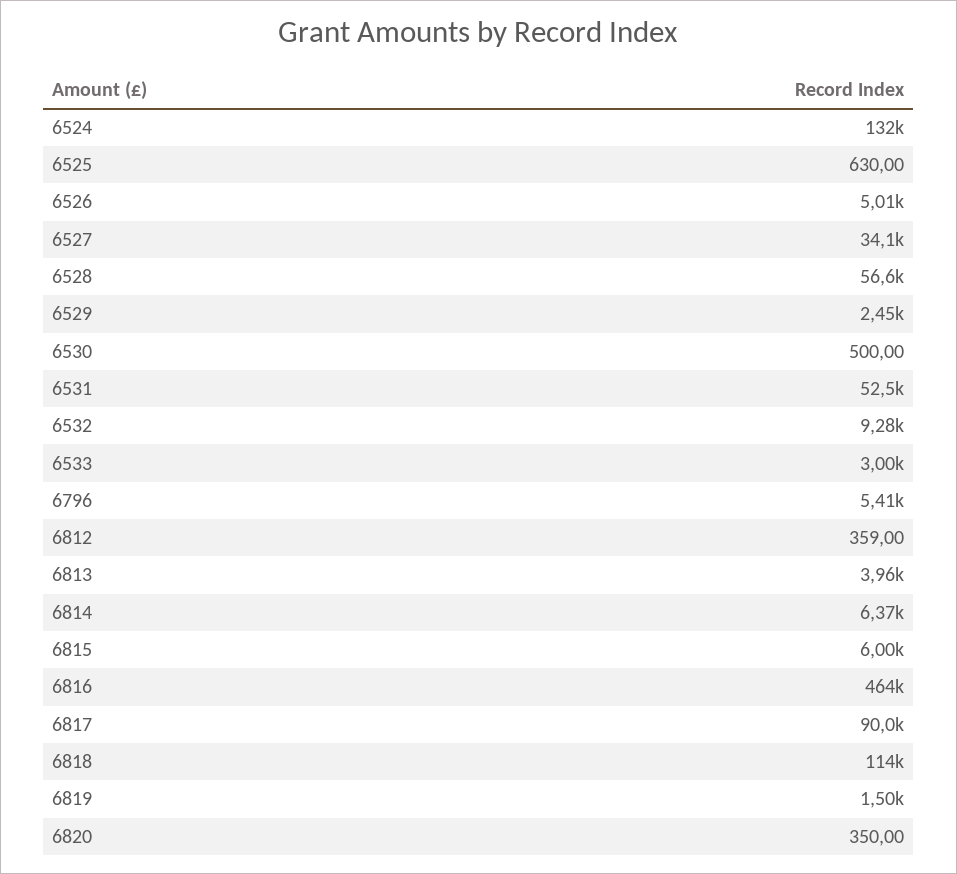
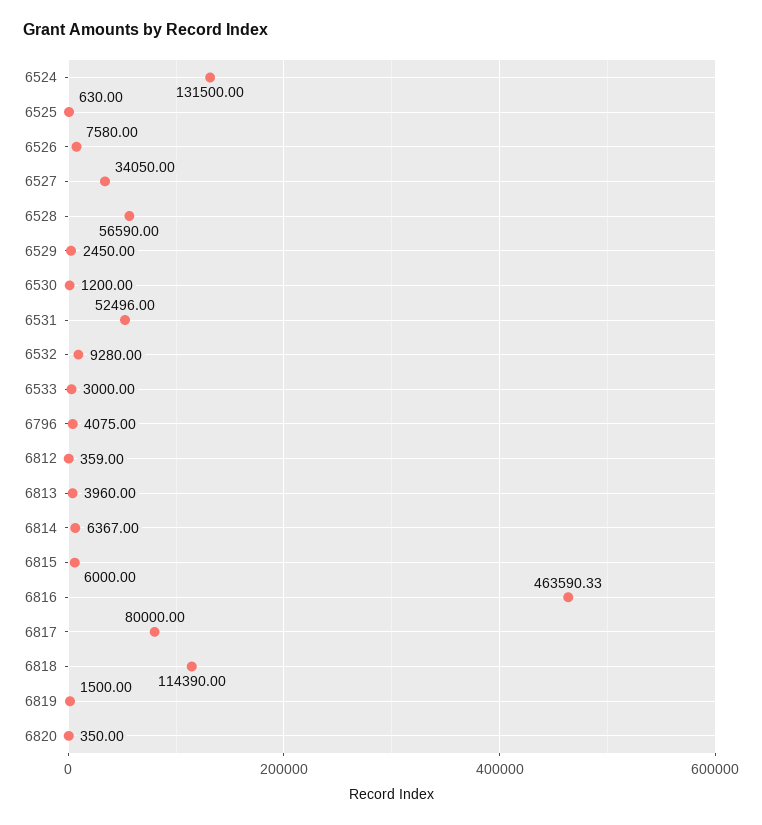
  {
    "6524": 131500,
    "6525": 630,
-   "6526": 5010,
+   "6526": 7580,
    "6527": 34050,
    "6528": 56590,
    "6529": 2450,
-   "6530": 500,
+   "6530": 1200,
    "6531": 52496,
    "6532": 9280,
    "6533": 3000,
-   "6796": 5410,
+   "6796": 4075,
    "6812": 359,
    "6813": 3960,
    "6814": 6367,
    "6815": 6000,
    "6816": 463590.33,
-   "6817": 90000,
+   "6817": 80000,
    "6818": 114390,
    "6819": 1500,
    "6820": 350
  }

